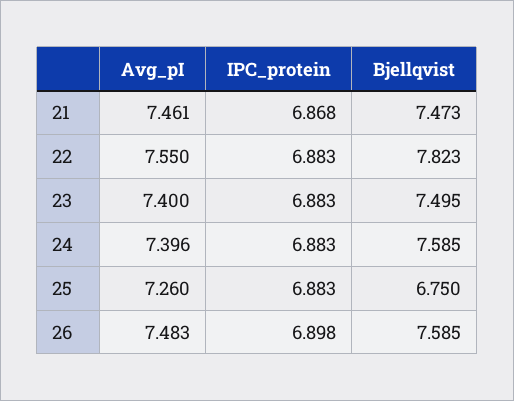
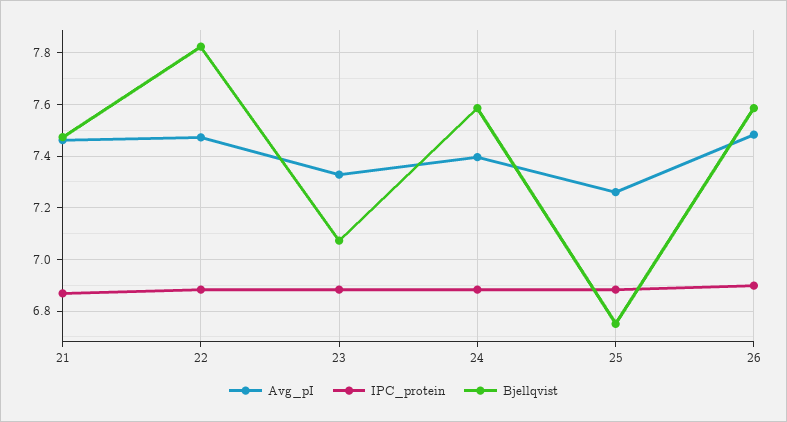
  {
    "Avg_pI": {
      "21": 7.461,
-     "22": 7.55,
+     "22": 7.475,
-     "23": 7.4,
+     "23": 7.325,
      "24": 7.396,
      "25": 7.26,
      "26": 7.483
    },
    "IPC_protein": {
      "21": 6.868,
      "22": 6.883,
      "23": 6.883,
      "24": 6.883,
      "25": 6.883,
      "26": 6.898
    },
    "Bjellqvist": {
      "21": 7.473,
      "22": 7.823,
-     "23": 7.495,
+     "23": 7.075,
      "24": 7.585,
      "25": 6.75,
      "26": 7.585
    }
  }

